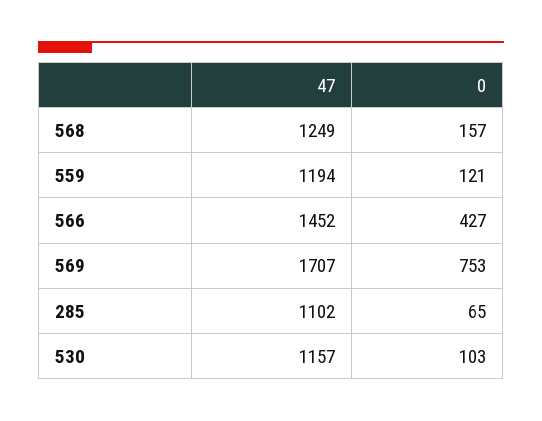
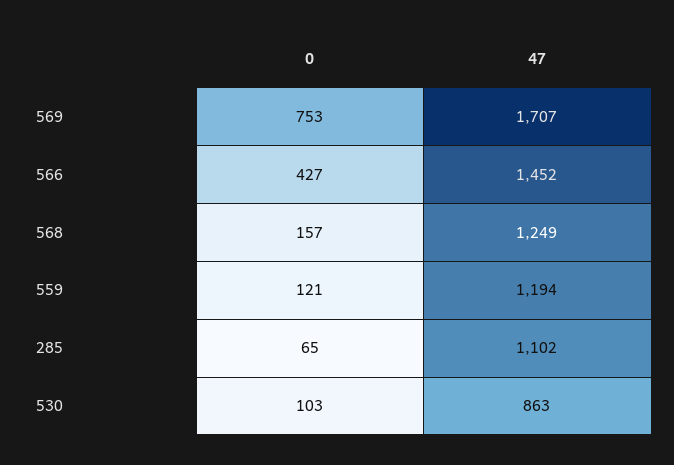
  {
    "47": {
      "568": 1249,
      "559": 1194,
      "566": 1452,
      "569": 1707,
      "285": 1102,
-     "530": 1157
+     "530": 863
    },
    "0": {
      "568": 157,
      "559": 121,
      "566": 427,
      "569": 753,
      "285": 65,
      "530": 103
    }
  }

